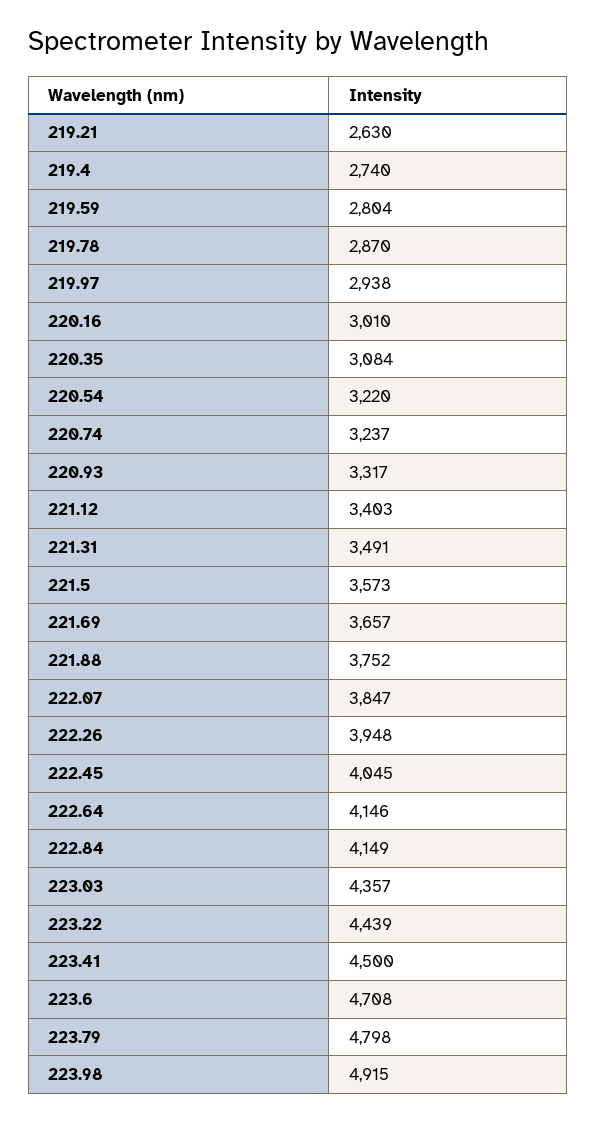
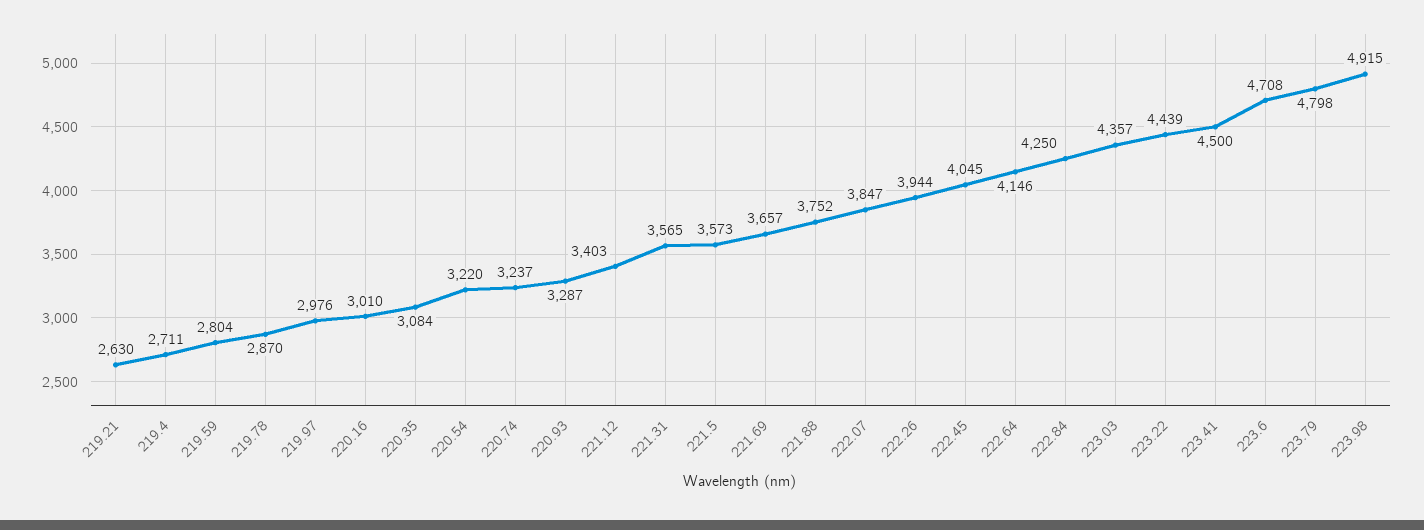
  {
    "219.21": 2630,
-   "219.4": 2740,
+   "219.4": 2711,
    "219.59": 2804,
    "219.78": 2870,
-   "219.97": 2938,
+   "219.97": 2976,
    "220.16": 3010,
    "220.35": 3084,
    "220.54": 3220,
    "220.74": 3237,
-   "220.93": 3317,
+   "220.93": 3287,
    "221.12": 3403,
-   "221.31": 3491,
+   "221.31": 3565,
    "221.5": 3573,
    "221.69": 3657,
    "221.88": 3752,
    "222.07": 3847,
-   "222.26": 3948,
+   "222.26": 3944,
    "222.45": 4045,
    "222.64": 4146,
-   "222.84": 4149,
+   "222.84": 4250,
    "223.03": 4357,
    "223.22": 4439,
    "223.41": 4500,
    "223.6": 4708,
    "223.79": 4798,
    "223.98": 4915
  }

